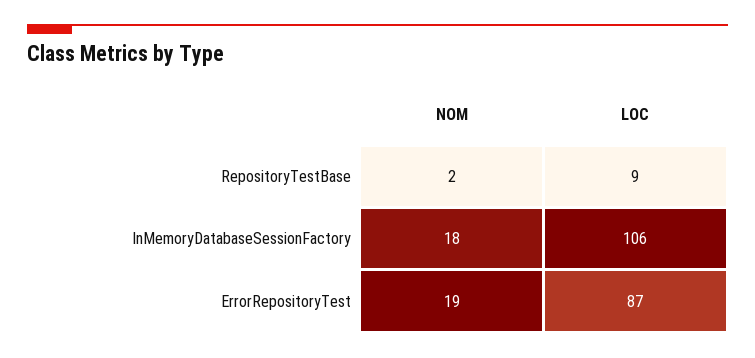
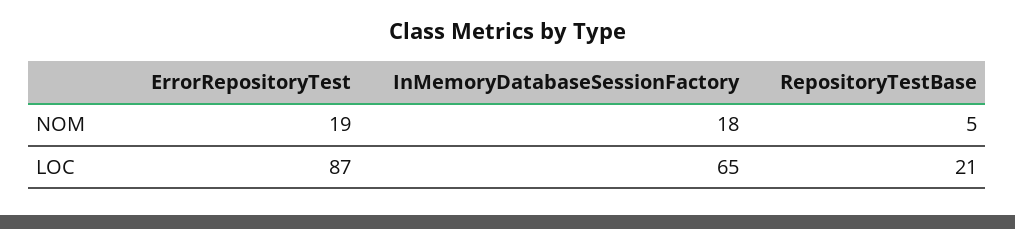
  {
    "NOM": {
-     "RepositoryTestBase": 2,
+     "RepositoryTestBase": 5,
      "InMemoryDatabaseSessionFactory": 18,
      "ErrorRepositoryTest": 19
    },
    "LOC": {
-     "RepositoryTestBase": 9,
+     "RepositoryTestBase": 21,
-     "InMemoryDatabaseSessionFactory": 106,
+     "InMemoryDatabaseSessionFactory": 65,
      "ErrorRepositoryTest": 87
    }
  }

